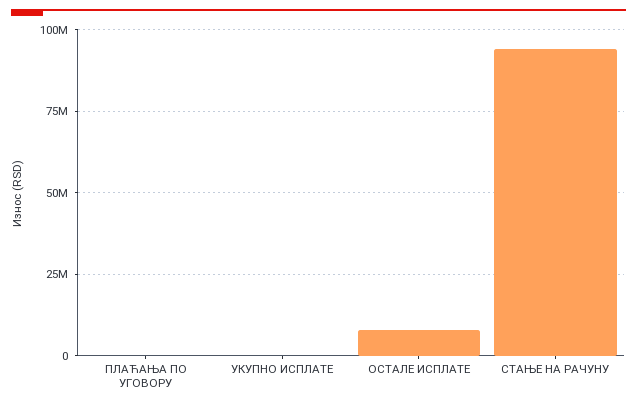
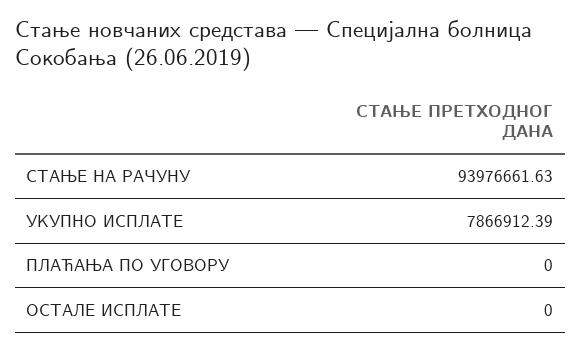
  {
    "ПЛАЋАЊА ПО УГОВОРУ": 0,
-   "УКУПНО ИСПЛАТЕ": 0,
+   "УКУПНО ИСПЛАТЕ": 7866912.39,
-   "ОСТАЛЕ ИСПЛАТЕ": 7500000,
+   "ОСТАЛЕ ИСПЛАТЕ": 0,
    "СТАЊЕ НА РАЧУНУ": 93976661.63
  }

